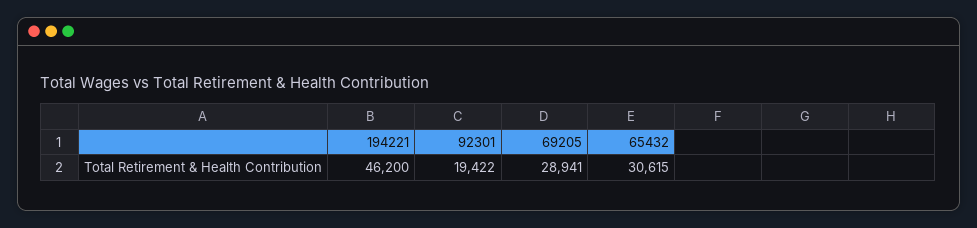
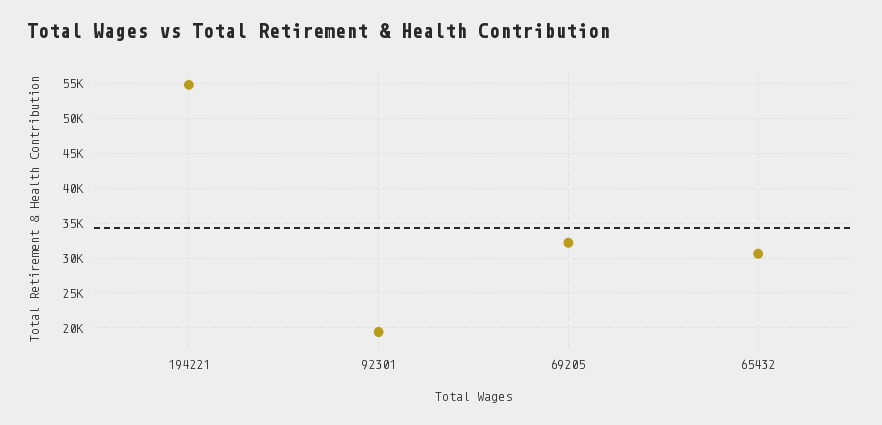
  {
-   "194221": 46200,
+   "194221": 55000,
    "92301": 19422,
-   "69205": 28941,
+   "69205": 32000,
    "65432": 30615
  }

